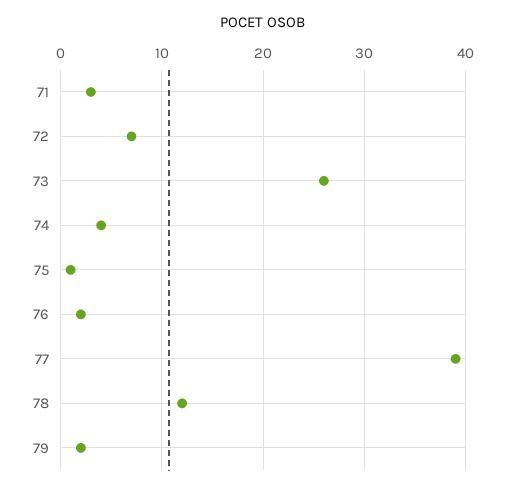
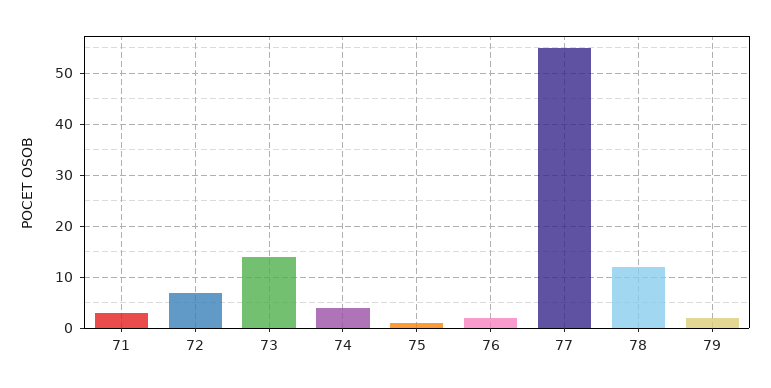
  {
    "71": 3,
    "72": 7,
-   "73": 26,
+   "73": 15,
    "74": 4,
    "75": 1,
    "76": 2,
-   "77": 39,
+   "77": 55,
    "78": 12,
    "79": 2
  }

